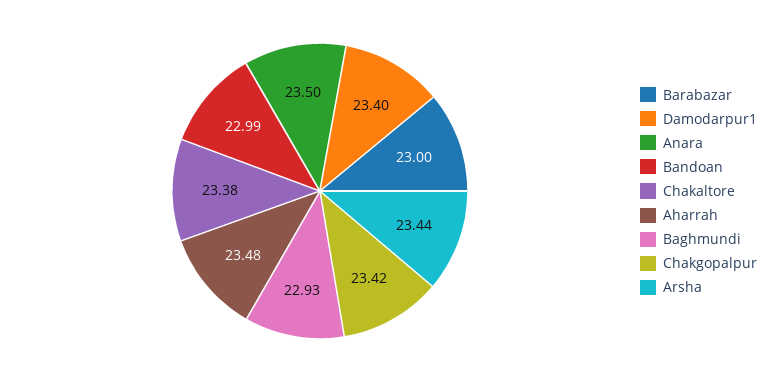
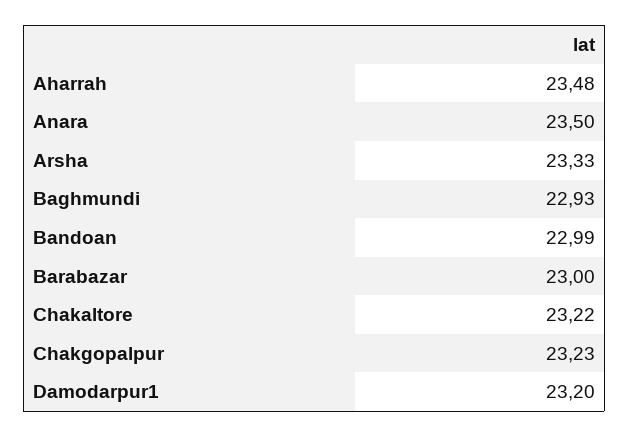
  {
    "Barabazar": 23,
-   "Damodarpur1": 23.4,
+   "Damodarpur1": 23.2,
    "Anara": 23.5,
    "Bandoan": 22.99,
-   "Chakaltore": 23.38,
+   "Chakaltore": 23.22,
    "Aharrah": 23.48,
    "Baghmundi": 22.93,
-   "Chakgopalpur": 23.42,
+   "Chakgopalpur": 23.23,
-   "Arsha": 23.44
+   "Arsha": 23.33
  }

